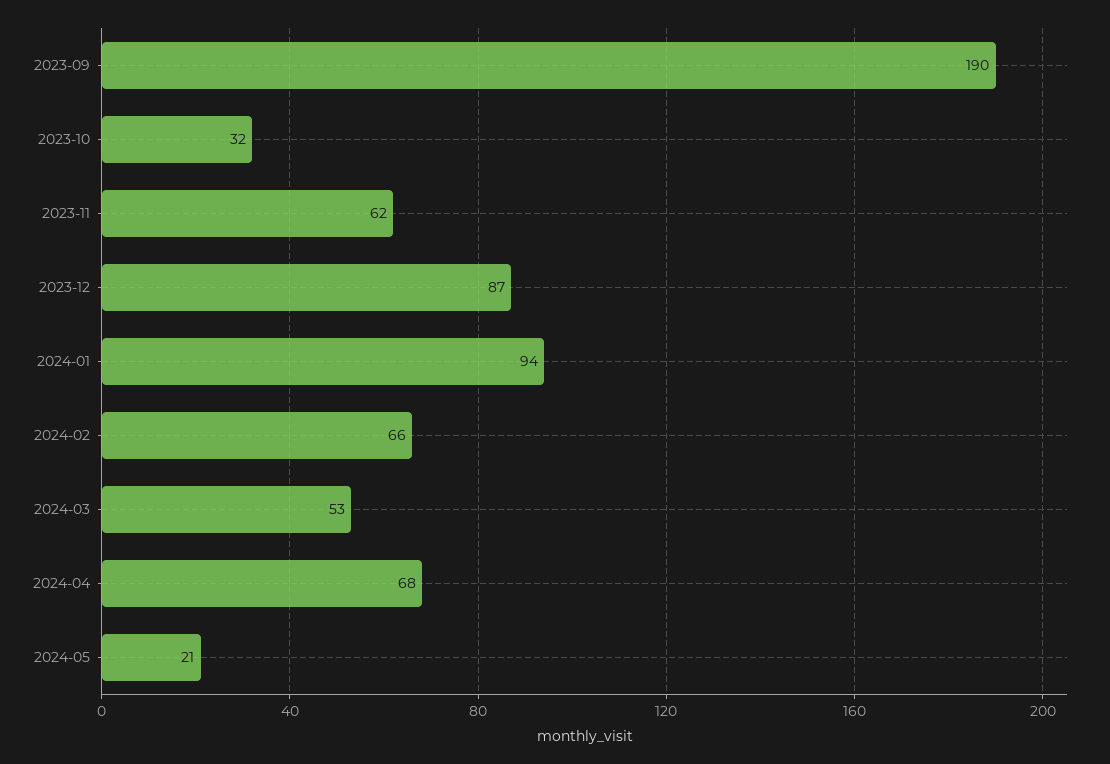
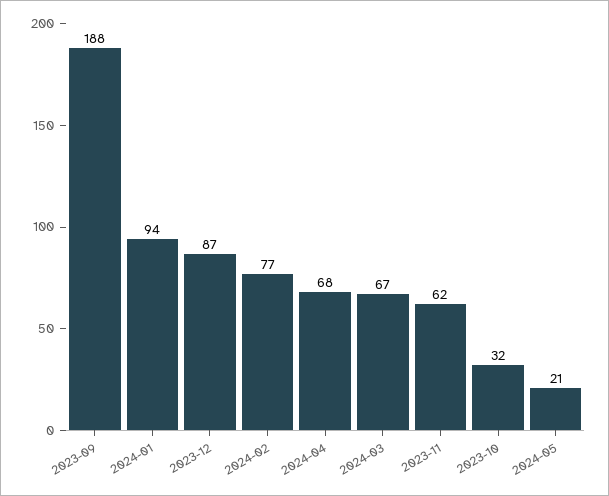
  {
-   "2023-09": 190,
+   "2023-09": 188,
    "2023-10": 32,
    "2023-11": 62,
    "2023-12": 87,
    "2024-01": 94,
-   "2024-02": 66,
+   "2024-02": 77,
-   "2024-03": 53,
+   "2024-03": 67,
    "2024-04": 68,
    "2024-05": 21
  }

